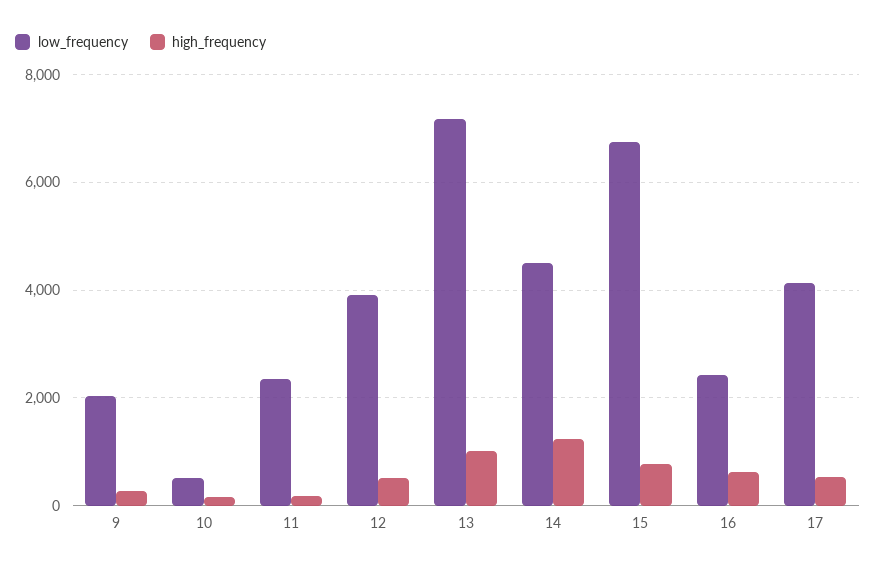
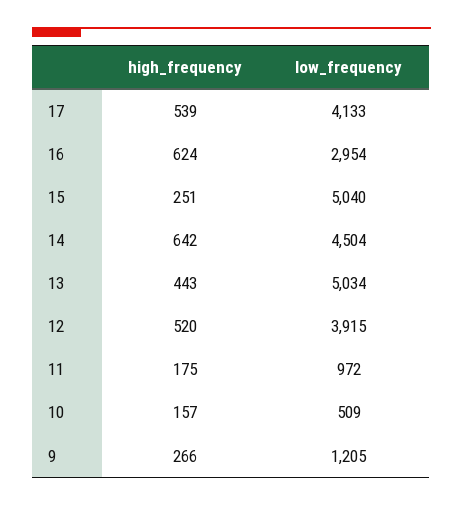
  {
    "low_frequency": {
-     "9": 2000,
+     "9": 1205,
      "10": 509,
-     "11": 2400,
+     "11": 972,
      "12": 3915,
-     "13": 7200,
+     "13": 5034,
      "14": 4504,
-     "15": 6800,
+     "15": 5040,
-     "16": 2400,
+     "16": 2954,
      "17": 4133
    },
    "high_frequency": {
      "9": 266,
      "10": 157,
      "11": 175,
      "12": 520,
-     "13": 1000,
+     "13": 443,
-     "14": 1200,
+     "14": 642,
-     "15": 800,
+     "15": 251,
      "16": 624,
      "17": 539
    }
  }

